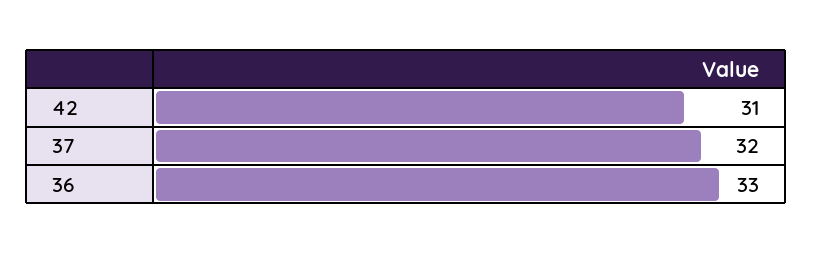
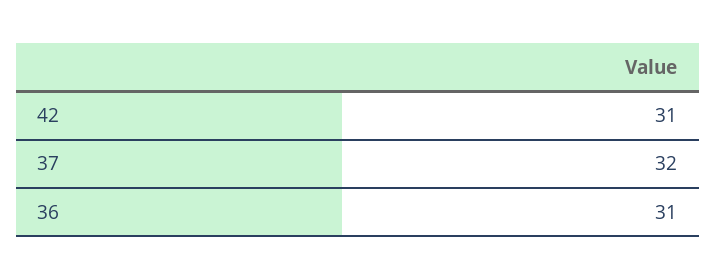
  {
    "42": 31,
    "37": 32,
-   "36": 33
+   "36": 31
  }

